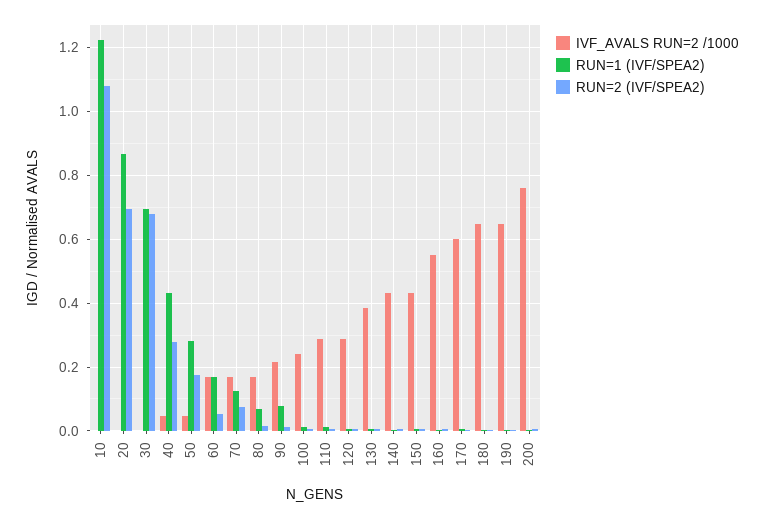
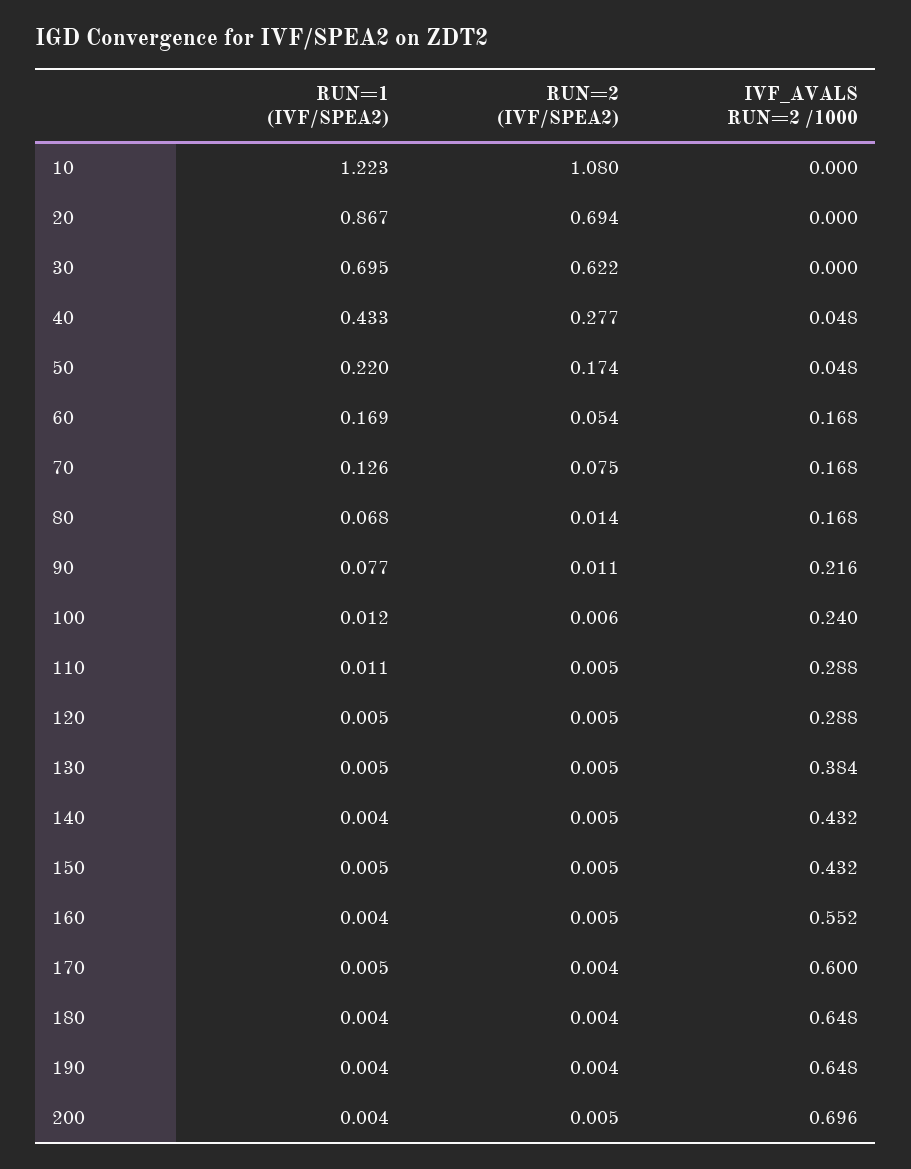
  {
    "IVF_AVALS RUN=2 /1000": {
      "10": 0,
      "20": 0,
      "30": 0,
      "40": 0.048,
      "50": 0.048,
      "60": 0.168,
      "70": 0.168,
      "80": 0.168,
      "90": 0.216,
      "100": 0.24,
      "110": 0.288,
      "120": 0.288,
      "130": 0.384,
      "140": 0.432,
      "150": 0.432,
      "160": 0.552,
      "170": 0.6,
      "180": 0.648,
      "190": 0.648,
-     "200": 0.76
+     "200": 0.696
    },
    "RUN=1 (IVF/SPEA2)": {
      "10": 1.223,
      "20": 0.867,
      "30": 0.695,
      "40": 0.433,
-     "50": 0.28,
+     "50": 0.22,
      "60": 0.169,
      "70": 0.126,
      "80": 0.068,
      "90": 0.077,
      "100": 0.012,
      "110": 0.011,
      "120": 0.005,
      "130": 0.005,
      "140": 0.004,
      "150": 0.005,
      "160": 0.004,
      "170": 0.005,
      "180": 0.004,
      "190": 0.004,
      "200": 0.004
    },
    "RUN=2 (IVF/SPEA2)": {
      "10": 1.08,
      "20": 0.694,
-     "30": 0.68,
+     "30": 0.622,
      "40": 0.277,
      "50": 0.174,
      "60": 0.054,
      "70": 0.075,
      "80": 0.014,
      "90": 0.011,
      "100": 0.006,
      "110": 0.005,
      "120": 0.005,
      "130": 0.005,
      "140": 0.005,
      "150": 0.005,
      "160": 0.005,
      "170": 0.004,
      "180": 0.004,
      "190": 0.004,
      "200": 0.005
    }
  }

